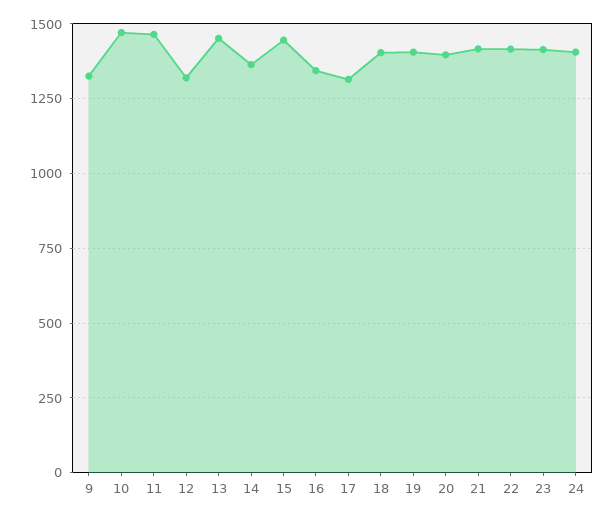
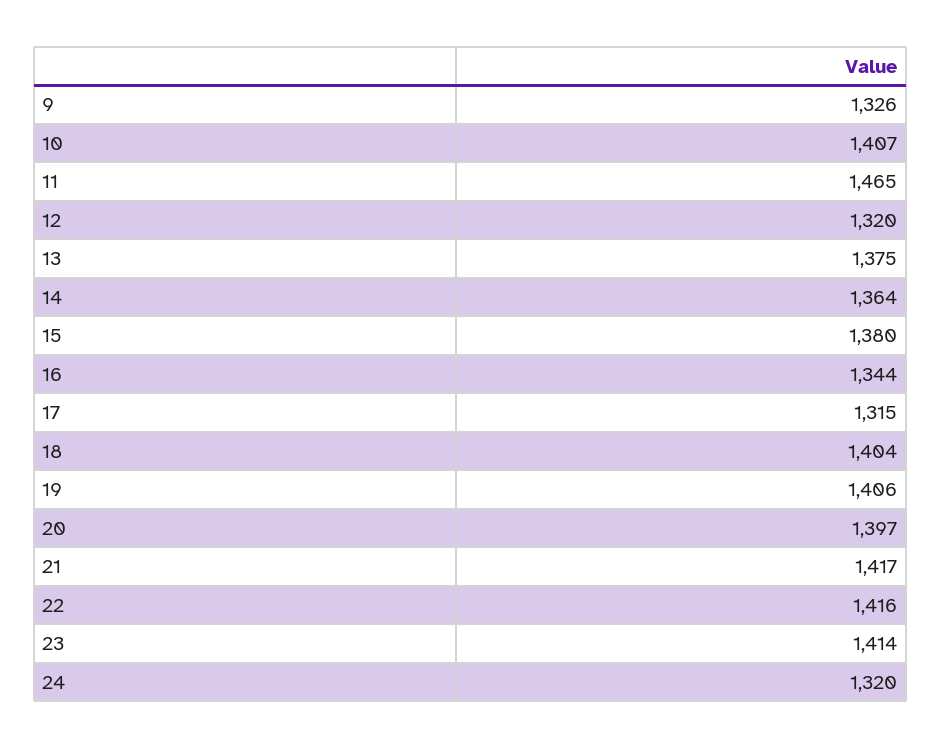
  {
    "9": 1326,
-   "10": 1475,
+   "10": 1407,
    "11": 1465,
    "12": 1320,
-   "13": 1450,
+   "13": 1375,
    "14": 1364,
-   "15": 1450,
+   "15": 1380,
    "16": 1344,
    "17": 1315,
    "18": 1404,
    "19": 1406,
    "20": 1397,
    "21": 1417,
    "22": 1416,
    "23": 1414,
-   "24": 1400
+   "24": 1320
  }

